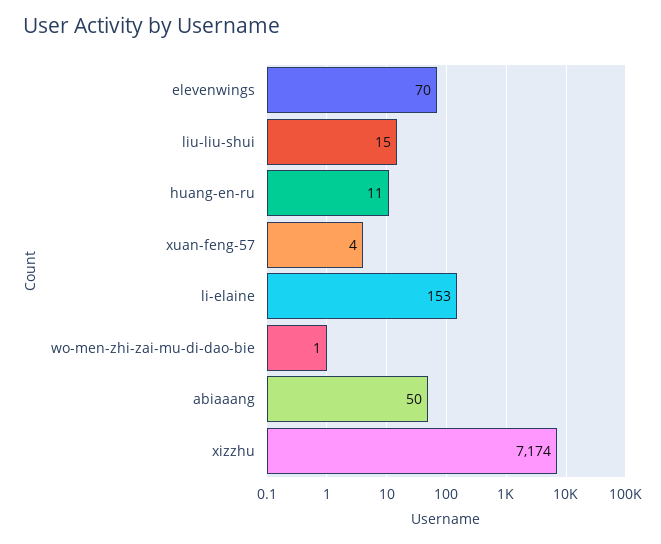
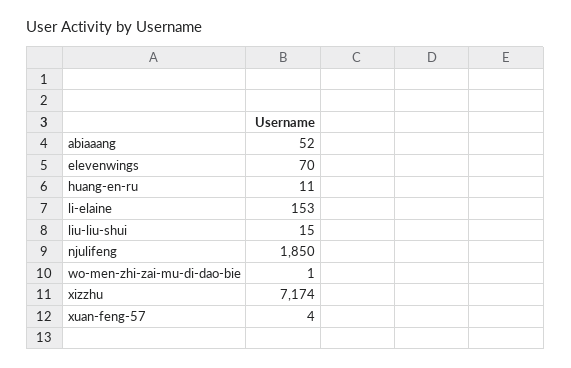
  {
    "elevenwings": 70,
    "liu-liu-shui": 15,
    "huang-en-ru": 11,
    "xuan-feng-57": 4,
    "li-elaine": 153,
    "wo-men-zhi-zai-mu-di-dao-bie": 1,
-   "abiaaang": 50,
+   "abiaaang": 52,
-   "xizzhu": 7174
+   "xizzhu": 7174,
+   "njulifeng": 1850
  }

